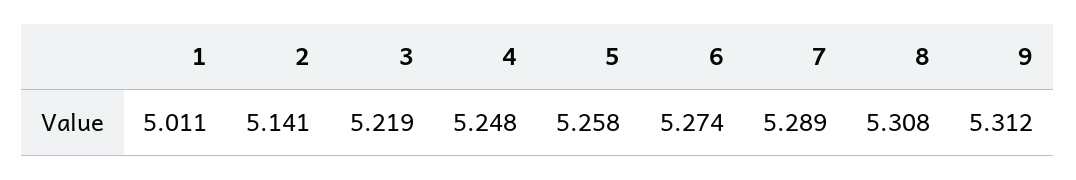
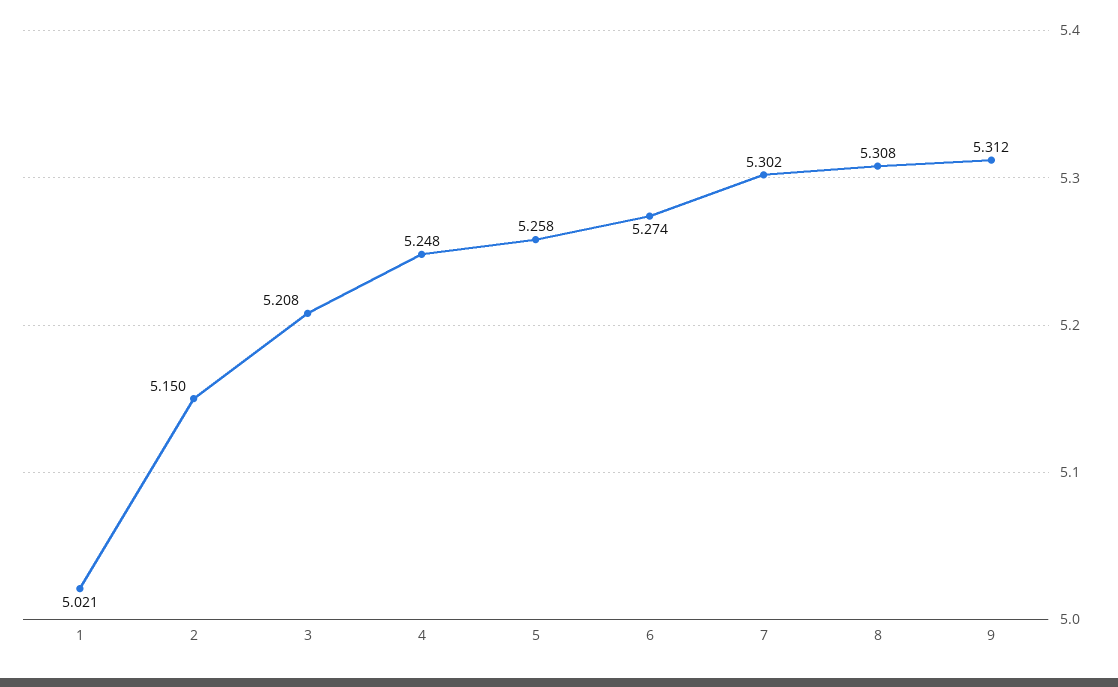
  {
-   "1": 5.011,
+   "1": 5.021,
-   "2": 5.141,
+   "2": 5.15,
-   "3": 5.219,
+   "3": 5.208,
    "4": 5.248,
    "5": 5.258,
    "6": 5.274,
-   "7": 5.289,
+   "7": 5.302,
    "8": 5.308,
    "9": 5.312
  }

